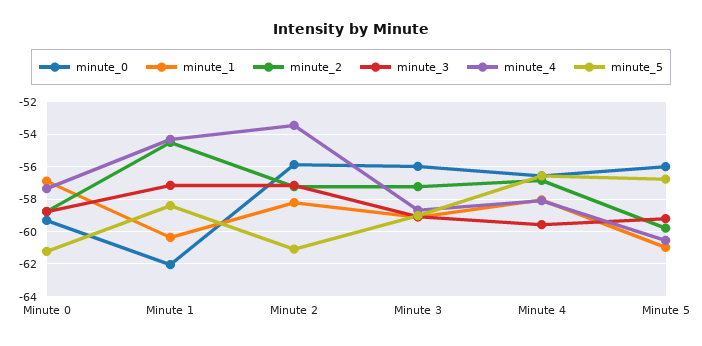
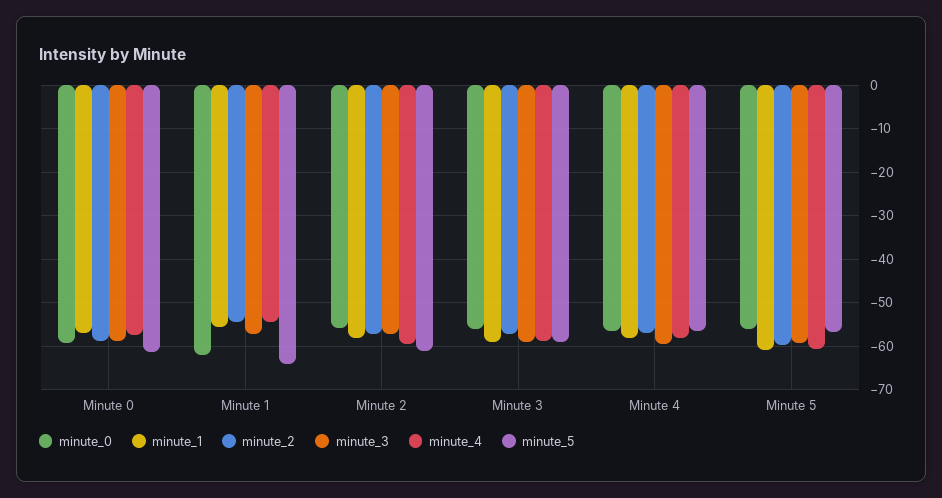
  {
    "minute_0": {
      "Minute 0": -59.5,
      "Minute 1": -62,
      "Minute 2": -56,
      "Minute 3": -56,
      "Minute 4": -56.5,
      "Minute 5": -56
    },
    "minute_1": {
      "Minute 0": -57,
-     "Minute 1": -60.5,
+     "Minute 1": -56,
      "Minute 2": -58,
      "Minute 3": -59,
      "Minute 4": -58,
      "Minute 5": -61
    },
    "minute_2": {
      "Minute 0": -59,
      "Minute 1": -54.5,
      "Minute 2": -57,
      "Minute 3": -57,
      "Minute 4": -57,
      "Minute 5": -60
    },
    "minute_3": {
      "Minute 0": -59,
      "Minute 1": -57,
      "Minute 2": -57,
      "Minute 3": -59,
      "Minute 4": -59.5,
      "Minute 5": -59
    },
    "minute_4": {
      "Minute 0": -57.5,
      "Minute 1": -54.5,
-     "Minute 2": -53.5,
+     "Minute 2": -60,
      "Minute 3": -58.5,
      "Minute 4": -58,
      "Minute 5": -60.5
    },
    "minute_5": {
      "Minute 0": -61,
-     "Minute 1": -58.5,
+     "Minute 1": -64,
      "Minute 2": -61,
      "Minute 3": -59,
      "Minute 4": -56.5,
      "Minute 5": -57
    }
  }

